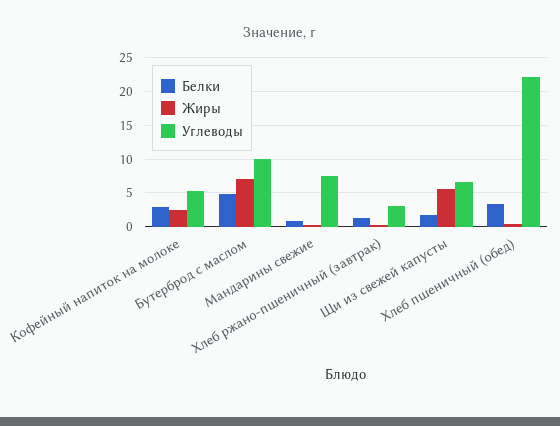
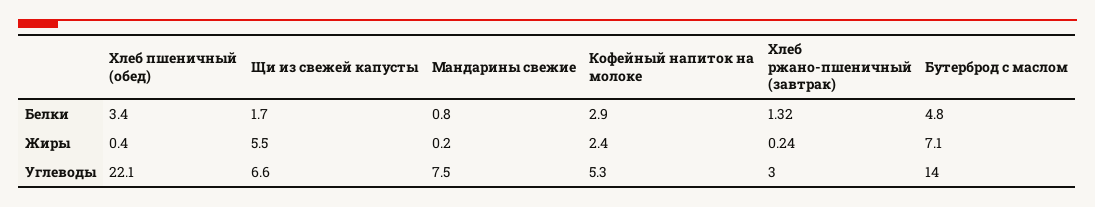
  {
    "Белки": {
      "Кофейный напиток на молоке": 2.9,
      "Бутерброд с маслом": 4.8,
      "Мандарины свежие": 0.8,
      "Хлеб ржано-пшеничный (завтрак)": 1.32,
      "Щи из свежей капусты": 1.7,
      "Хлеб пшеничный (обед)": 3.4
    },
    "Жиры": {
      "Кофейный напиток на молоке": 2.4,
      "Бутерброд с маслом": 7.1,
      "Мандарины свежие": 0.2,
      "Хлеб ржано-пшеничный (завтрак)": 0.24,
      "Щи из свежей капусты": 5.5,
      "Хлеб пшеничный (обед)": 0.4
    },
    "Углеводы": {
      "Кофейный напиток на молоке": 5.3,
-     "Бутерброд с маслом": 10,
+     "Бутерброд с маслом": 14,
      "Мандарины свежие": 7.5,
      "Хлеб ржано-пшеничный (завтрак)": 3,
      "Щи из свежей капусты": 6.6,
      "Хлеб пшеничный (обед)": 22.1
    }
  }

